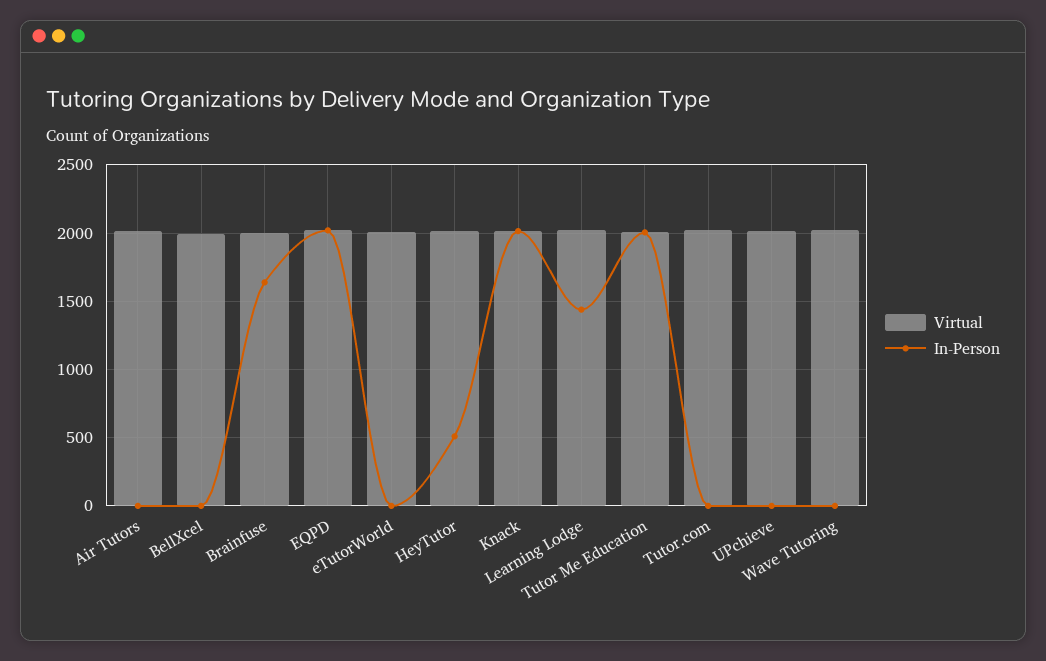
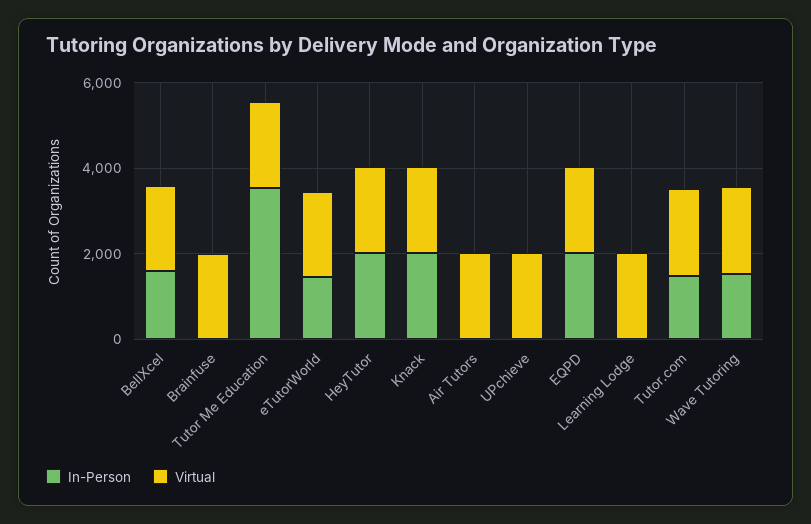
  {
    "Virtual": {
      "Air Tutors": 2000,
      "BellXcel": 2000,
      "Brainfuse": 2000,
      "EQPD": 2000,
      "eTutorWorld": 2000,
      "HeyTutor": 2000,
      "Knack": 2000,
      "Learning Lodge": 2000,
      "Tutor Me Education": 2000,
      "Tutor.com": 2000,
      "UPchieve": 2000,
      "Wave Tutoring": 2000
    },
    "In-Person": {
      "Air Tutors": 0,
-     "BellXcel": 0,
+     "BellXcel": 1500,
-     "Brainfuse": 1650,
+     "Brainfuse": 0,
      "EQPD": 2000,
-     "eTutorWorld": 0,
+     "eTutorWorld": 1500,
-     "HeyTutor": 500,
+     "HeyTutor": 2000,
      "Knack": 2000,
-     "Learning Lodge": 1450,
+     "Learning Lodge": 0,
-     "Tutor Me Education": 2000,
+     "Tutor Me Education": 3500,
-     "Tutor.com": 0,
+     "Tutor.com": 1500,
      "UPchieve": 0,
-     "Wave Tutoring": 0
+     "Wave Tutoring": 1500
    }
  }

